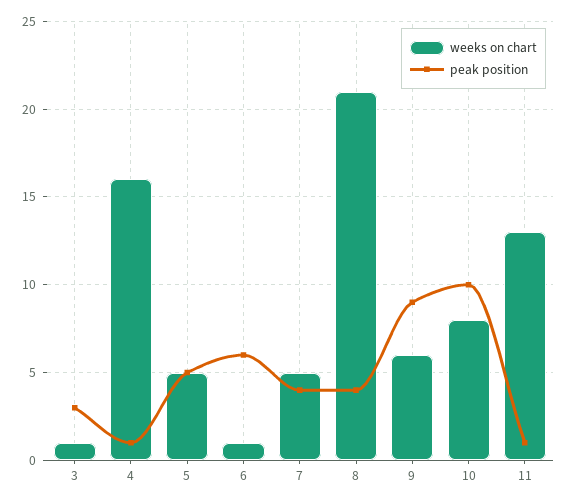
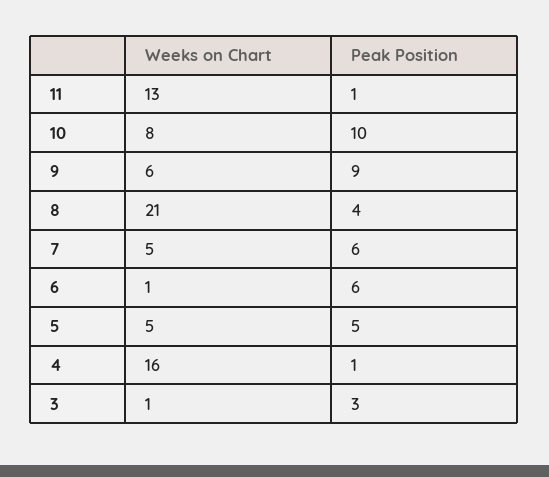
  {
    "weeks on chart": {
      "3": 1,
      "4": 16,
      "5": 5,
      "6": 1,
      "7": 5,
      "8": 21,
      "9": 6,
      "10": 8,
      "11": 13
    },
    "peak position": {
      "3": 3,
      "4": 1,
      "5": 5,
      "6": 6,
-     "7": 4,
+     "7": 6,
      "8": 4,
      "9": 9,
      "10": 10,
      "11": 1
    }
  }

